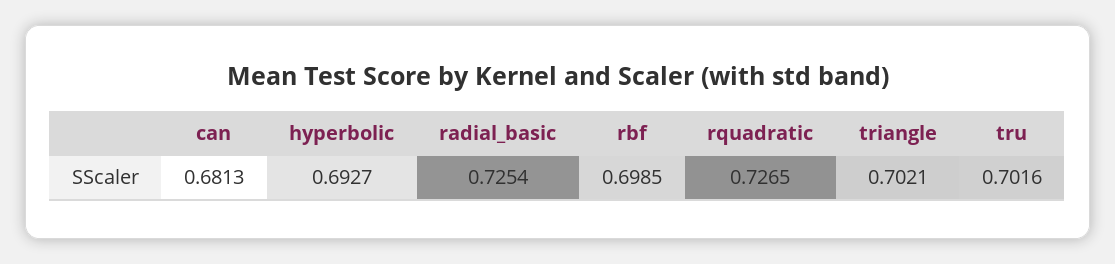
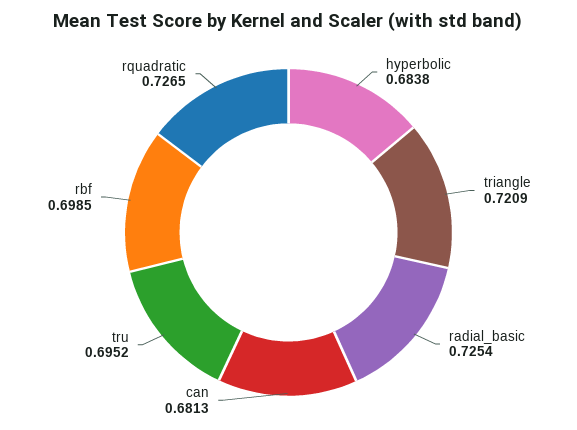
  {
    "can": 0.6813,
-   "hyperbolic": 0.6927,
+   "hyperbolic": 0.6838,
    "radial_basic": 0.7254,
    "rbf": 0.6985,
    "rquadratic": 0.7265,
-   "triangle": 0.7021,
+   "triangle": 0.7209,
-   "tru": 0.7016
+   "tru": 0.6952
  }

